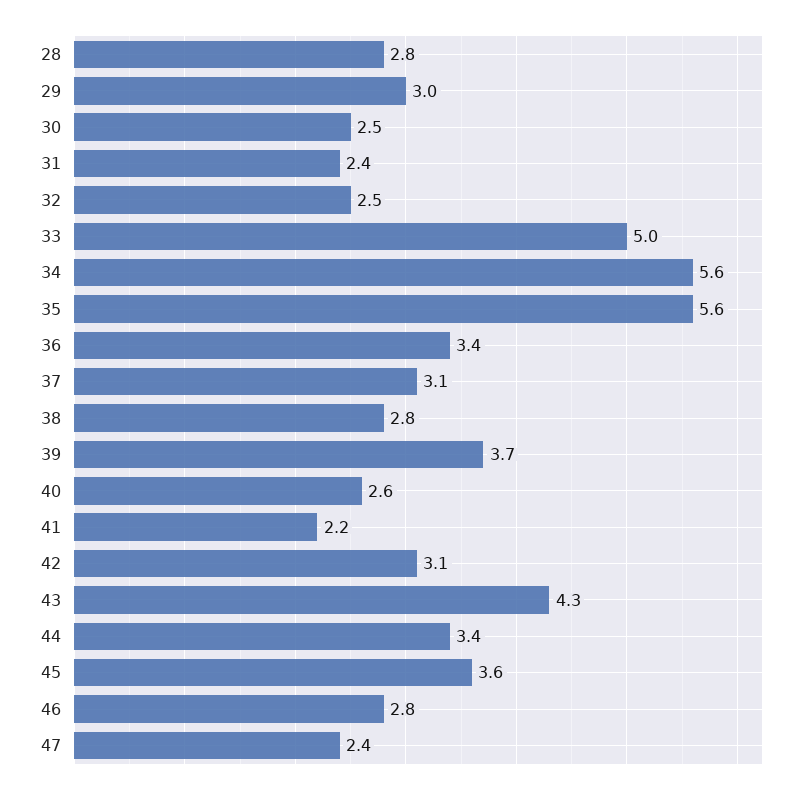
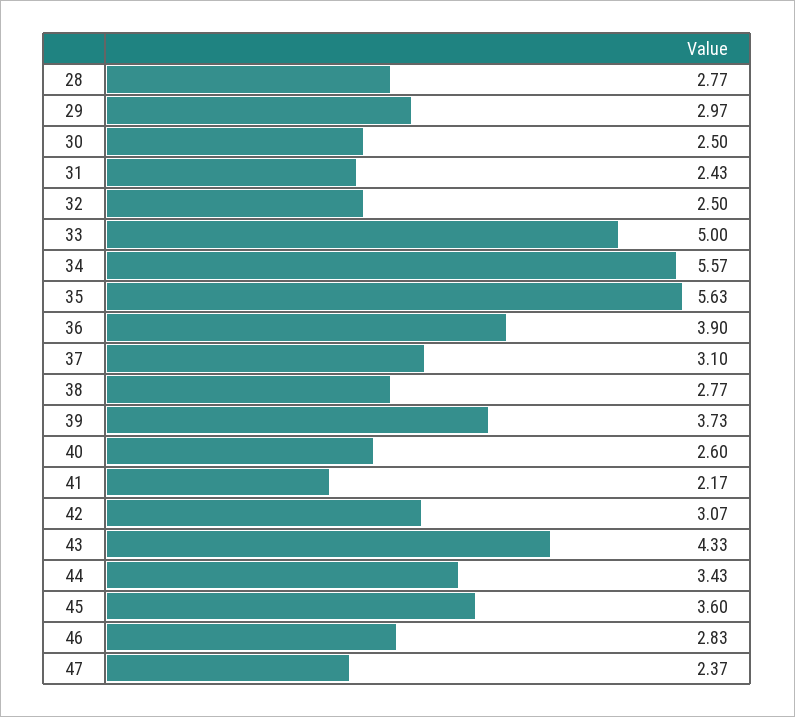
  {
    "28": 2.77,
    "29": 2.97,
    "30": 2.5,
    "31": 2.43,
    "32": 2.5,
    "33": 5,
    "34": 5.57,
    "35": 5.63,
-   "36": 3.4,
+   "36": 3.9,
    "37": 3.1,
    "38": 2.77,
    "39": 3.73,
    "40": 2.6,
    "41": 2.17,
    "42": 3.07,
    "43": 4.33,
    "44": 3.43,
    "45": 3.6,
    "46": 2.83,
    "47": 2.37
  }

